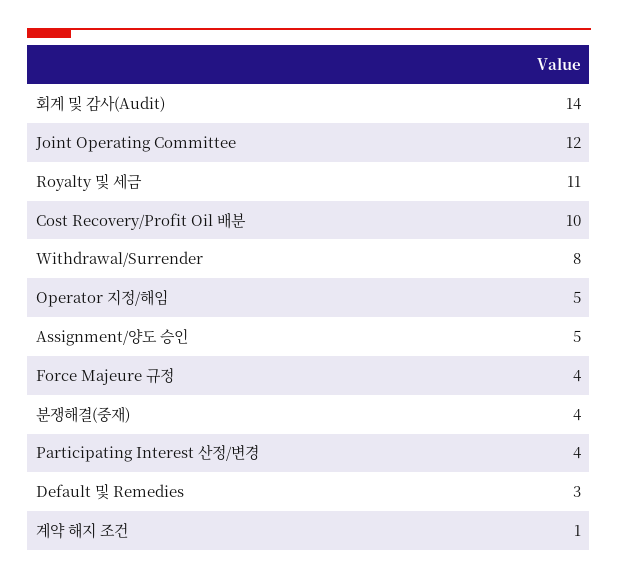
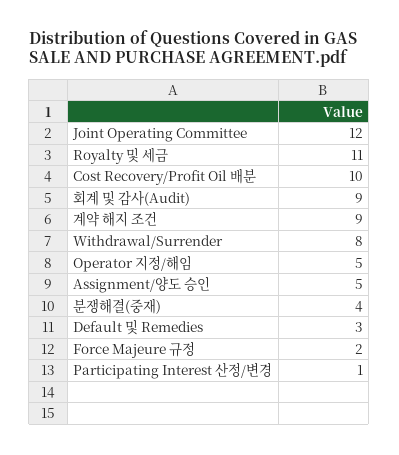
  {
-   "회계 및 감사(Audit)": 14,
+   "회계 및 감사(Audit)": 9,
    "Joint Operating Committee": 12,
    "Royalty 및 세금": 11,
    "Cost Recovery/Profit Oil 배분": 10,
    "Withdrawal/Surrender": 8,
    "Operator 지정/해임": 5,
    "Assignment/양도 승인": 5,
-   "Force Majeure 규정": 4,
+   "Force Majeure 규정": 2,
    "분쟁해결(중재)": 4,
-   "Participating Interest 산정/변경": 4,
+   "Participating Interest 산정/변경": 1,
    "Default 및 Remedies": 3,
-   "계약 해지 조건": 1
+   "계약 해지 조건": 9
  }

